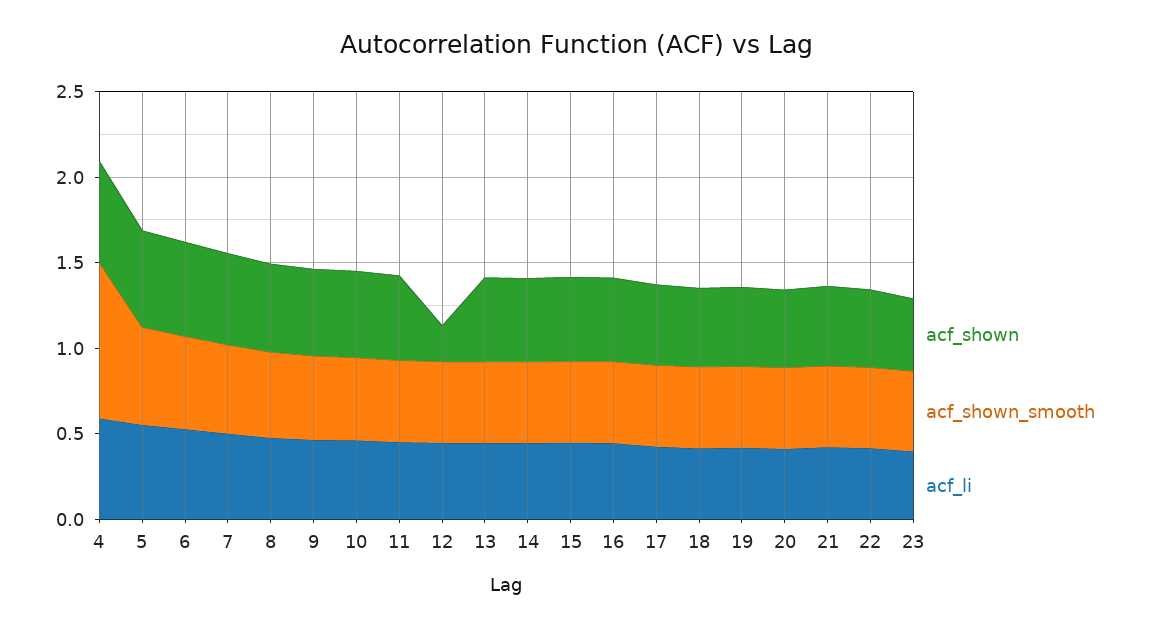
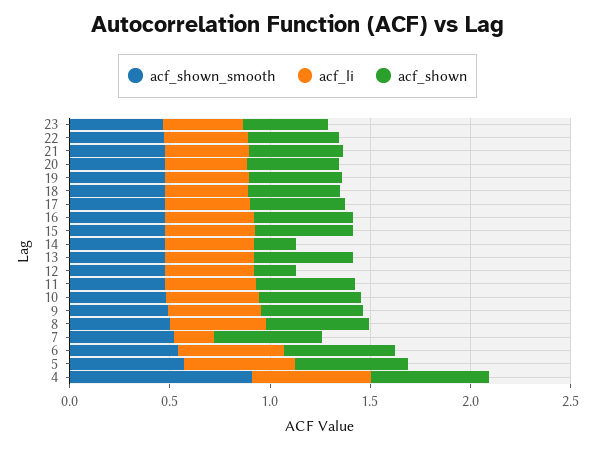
  {
    "acf_shown": {
      "4": 0.6,
      "5": 0.6,
      "6": 0.6,
      "7": 0.5,
      "8": 0.5,
      "9": 0.5,
      "10": 0.5,
      "11": 0.5,
      "12": 0.2,
      "13": 0.5,
-     "14": 0.5,
+     "14": 0.2,
      "15": 0.5,
      "16": 0.5,
      "17": 0.5,
      "18": 0.5,
      "19": 0.5,
      "20": 0.5,
      "21": 0.5,
      "22": 0.5,
      "23": 0.4
    },
    "acf_shown_smooth": {
      "4": 0.9,
      "5": 0.6,
      "6": 0.5,
      "7": 0.5,
      "8": 0.5,
      "9": 0.5,
      "10": 0.5,
      "11": 0.5,
      "12": 0.5,
      "13": 0.5,
      "14": 0.5,
      "15": 0.5,
      "16": 0.5,
      "17": 0.5,
      "18": 0.5,
      "19": 0.5,
      "20": 0.5,
      "21": 0.5,
      "22": 0.5,
      "23": 0.5
    },
    "acf_li": {
      "4": 0.6,
      "5": 0.6,
      "6": 0.5,
-     "7": 0.5,
+     "7": 0.2,
      "8": 0.5,
      "9": 0.5,
      "10": 0.5,
      "11": 0.5,
      "12": 0.4,
      "13": 0.4,
      "14": 0.4,
      "15": 0.4,
      "16": 0.4,
      "17": 0.4,
      "18": 0.4,
      "19": 0.4,
      "20": 0.4,
      "21": 0.4,
      "22": 0.4,
      "23": 0.4
    }
  }

